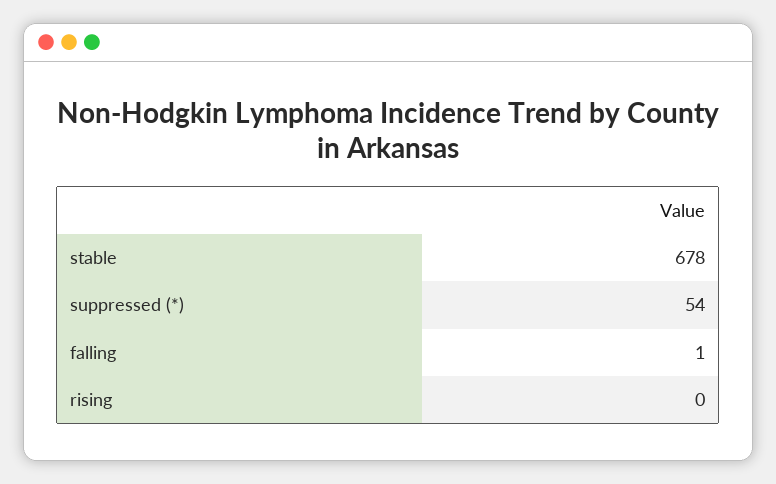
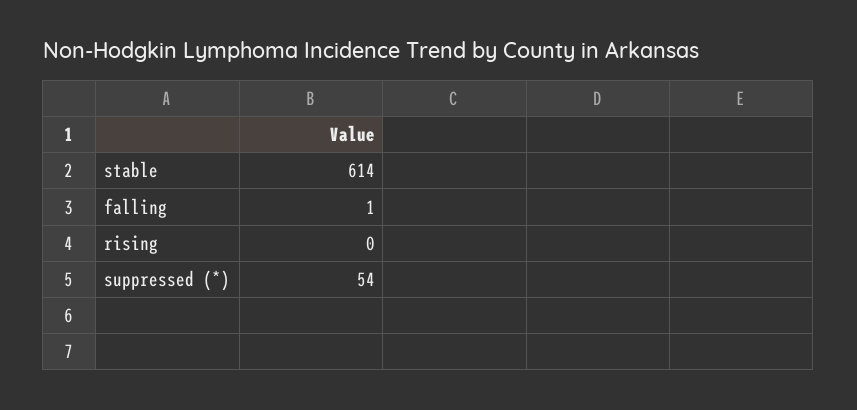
  {
-   "stable": 678,
+   "stable": 614,
    "suppressed (*)": 54,
    "falling": 1,
    "rising": 0
  }

